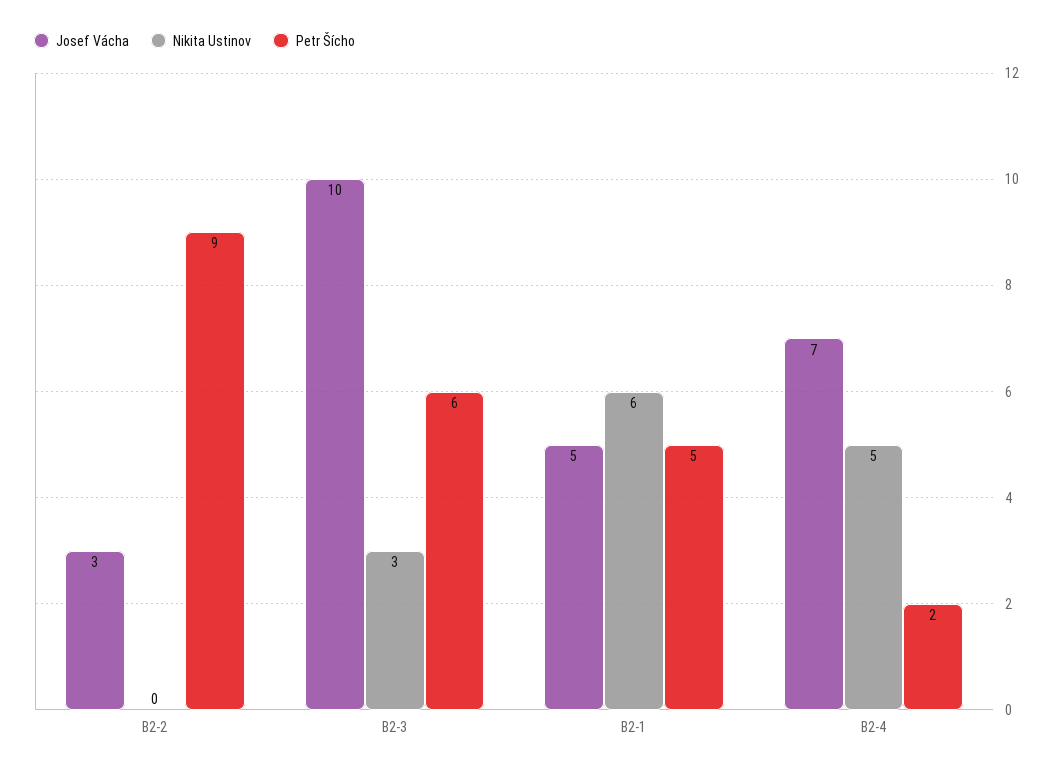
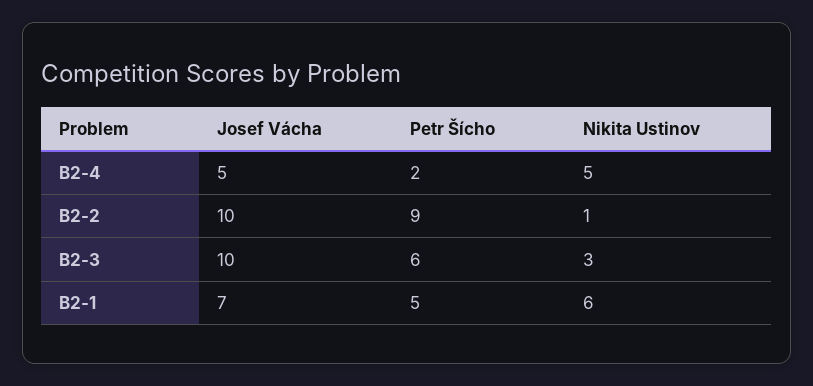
  {
    "Josef Vácha": {
-     "B2-2": 3,
+     "B2-2": 10,
      "B2-3": 10,
-     "B2-1": 5,
+     "B2-1": 7,
-     "B2-4": 7
+     "B2-4": 5
    },
    "Nikita Ustinov": {
-     "B2-2": 0,
+     "B2-2": 1,
      "B2-3": 3,
      "B2-1": 6,
      "B2-4": 5
    },
    "Petr Šícho": {
      "B2-2": 9,
      "B2-3": 6,
      "B2-1": 5,
      "B2-4": 2
    }
  }

